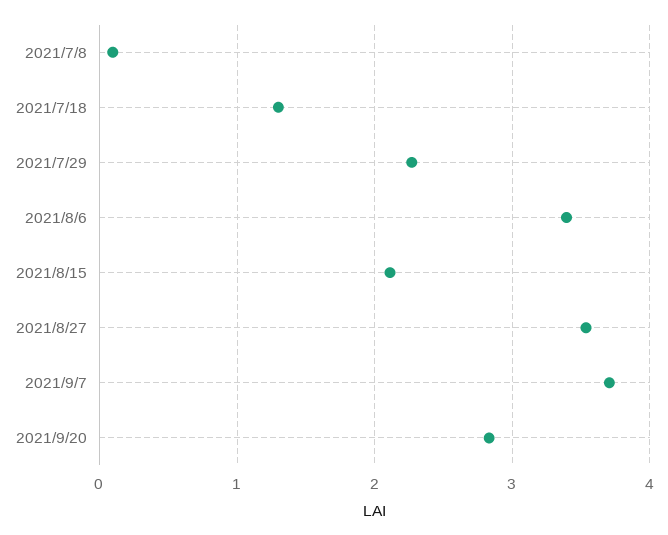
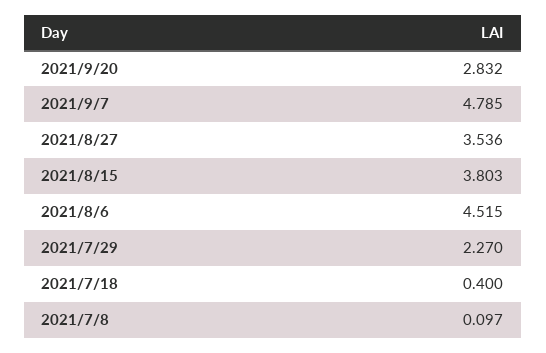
  {
    "2021/7/8": 0.097,
-   "2021/7/18": 1.3,
+   "2021/7/18": 0.4,
    "2021/7/29": 2.27,
-   "2021/8/6": 3.4,
+   "2021/8/6": 4.515,
-   "2021/8/15": 2.1,
+   "2021/8/15": 3.803,
    "2021/8/27": 3.536,
-   "2021/9/7": 3.7,
+   "2021/9/7": 4.785,
    "2021/9/20": 2.832
  }

